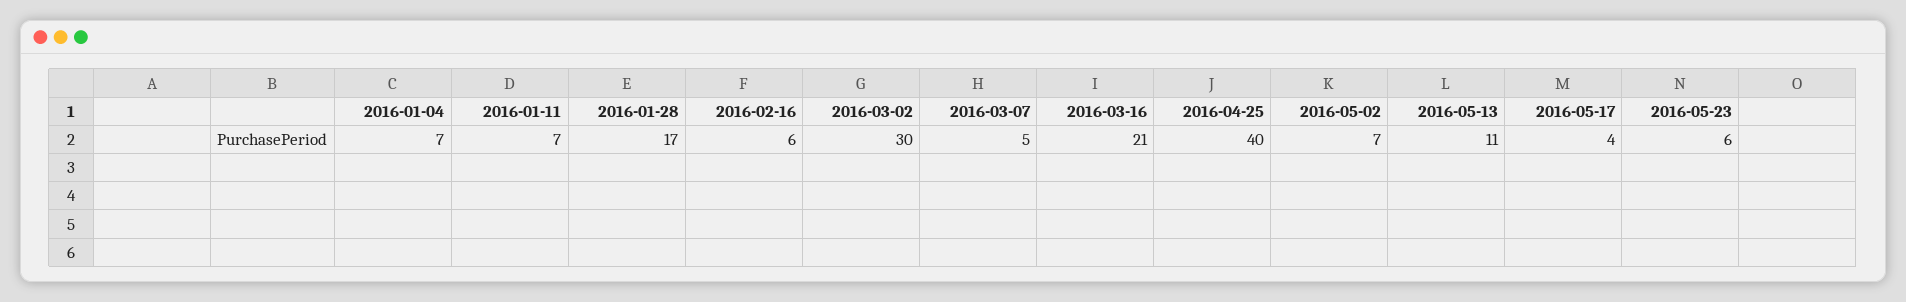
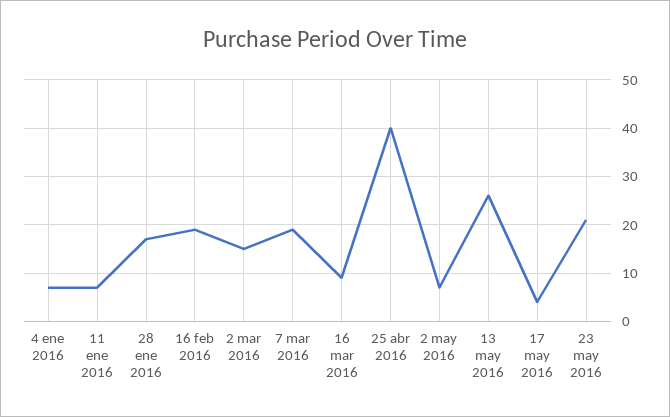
  {
    "2016-01-04": 7,
    "2016-01-11": 7,
    "2016-01-28": 17,
-   "2016-02-16": 6,
+   "2016-02-16": 20,
-   "2016-03-02": 30,
+   "2016-03-02": 15,
-   "2016-03-07": 5,
+   "2016-03-07": 20,
-   "2016-03-16": 21,
+   "2016-03-16": 10,
    "2016-04-25": 40,
    "2016-05-02": 7,
-   "2016-05-13": 11,
+   "2016-05-13": 25,
    "2016-05-17": 4,
-   "2016-05-23": 6
+   "2016-05-23": 20
  }

